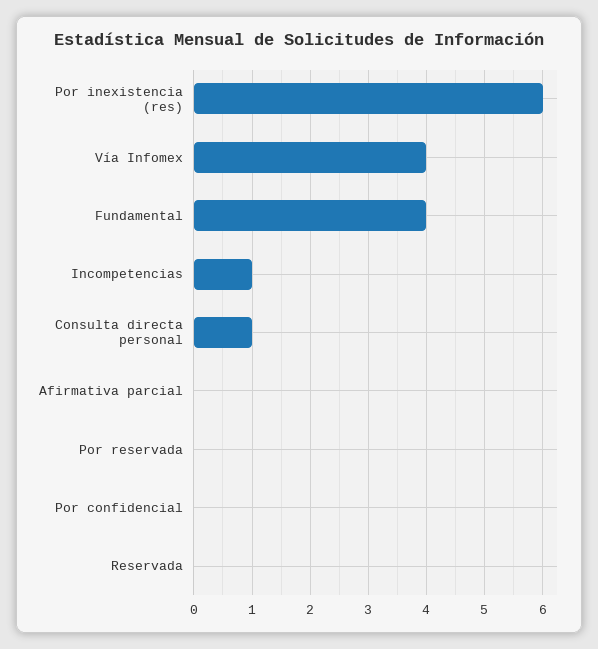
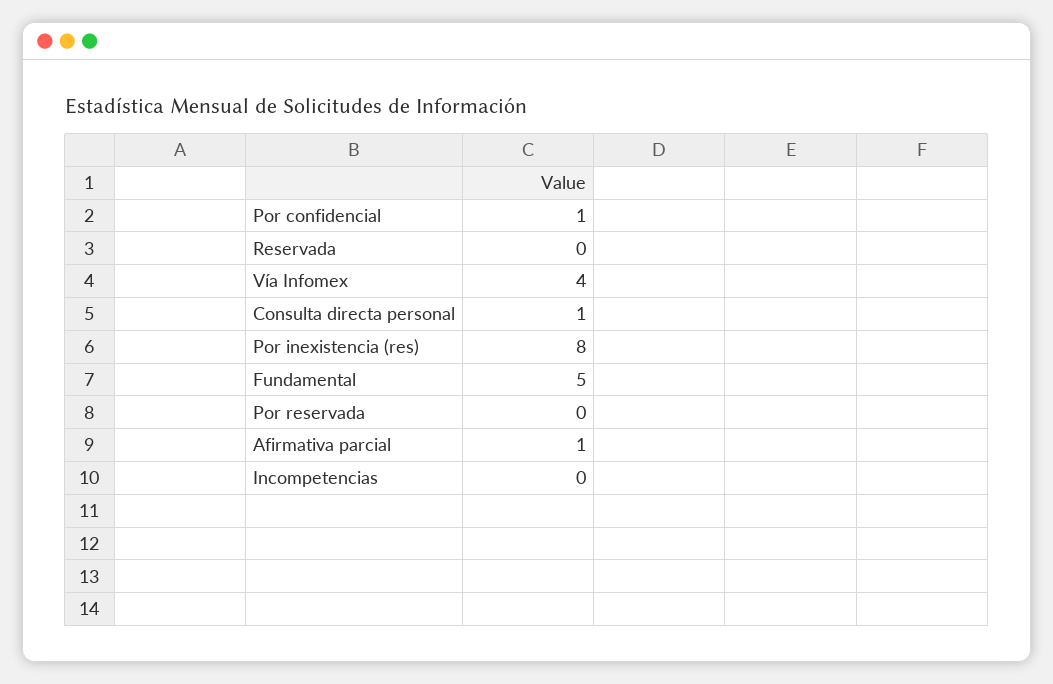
  {
-   "Por inexistencia (res)": 6,
+   "Por inexistencia (res)": 8,
    "Vía Infomex": 4,
-   "Fundamental": 4,
+   "Fundamental": 5,
-   "Incompetencias": 1,
+   "Incompetencias": 0,
    "Consulta directa personal": 1,
-   "Afirmativa parcial": 0,
+   "Afirmativa parcial": 1,
    "Por reservada": 0,
-   "Por confidencial": 0,
+   "Por confidencial": 1,
    "Reservada": 0
  }

